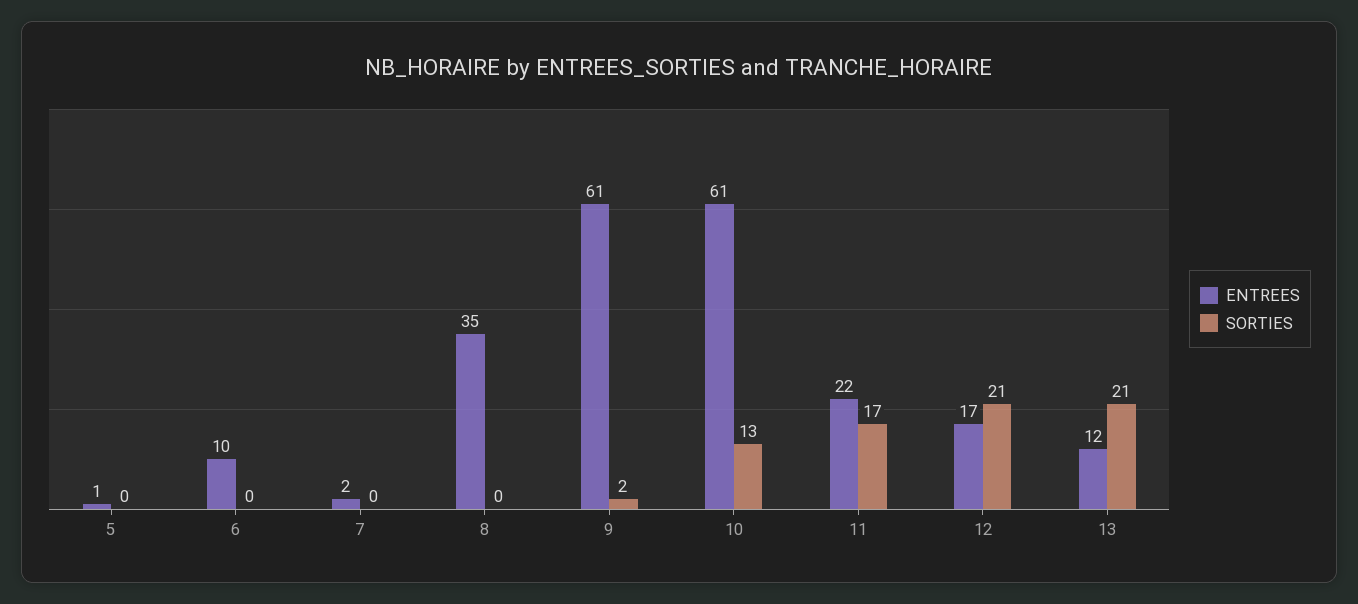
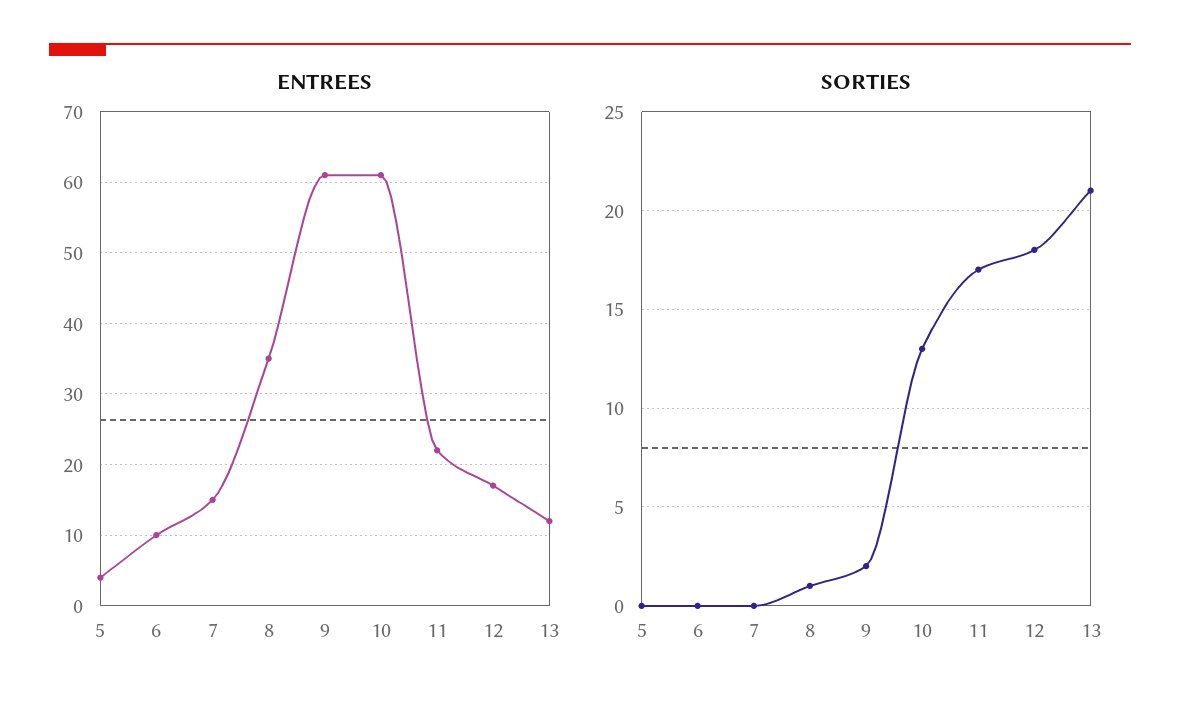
  {
    "ENTREES": {
-     "5": 1,
+     "5": 4,
      "6": 10,
-     "7": 2,
+     "7": 15,
      "8": 35,
      "9": 61,
      "10": 61,
      "11": 22,
      "12": 17,
      "13": 12
    },
    "SORTIES": {
      "5": 0,
      "6": 0,
      "7": 0,
-     "8": 0,
+     "8": 1,
      "9": 2,
      "10": 13,
      "11": 17,
-     "12": 21,
+     "12": 18,
      "13": 21
    }
  }

